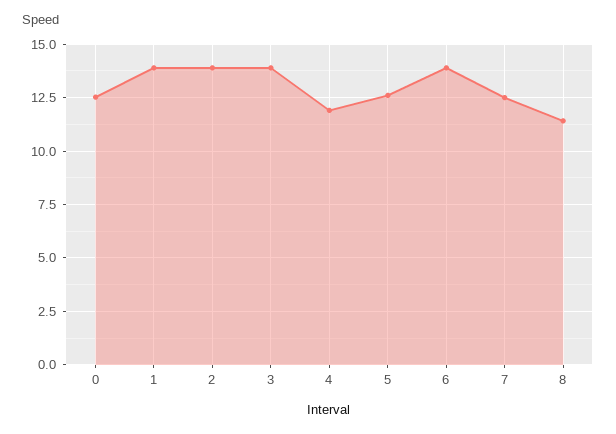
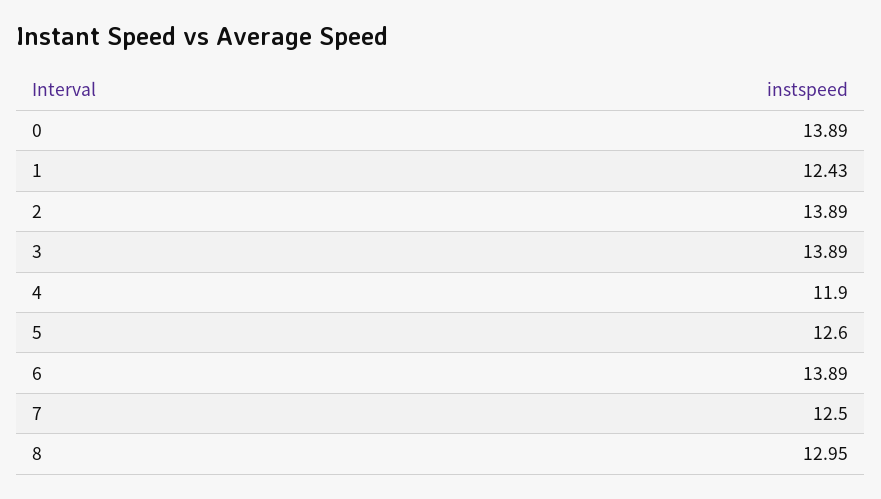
  {
-   "0": 12.5,
+   "0": 13.89,
-   "1": 14,
+   "1": 12.43,
    "2": 13.89,
    "3": 13.89,
    "4": 11.9,
    "5": 12.6,
    "6": 13.89,
    "7": 12.5,
-   "8": 11.5
+   "8": 12.95
  }

